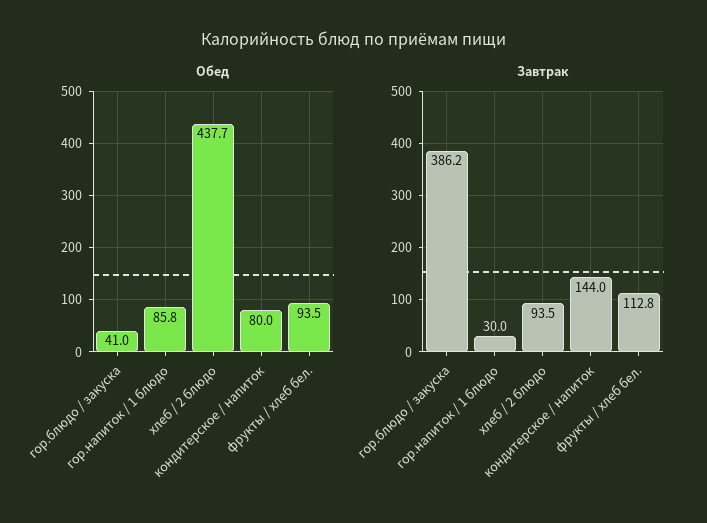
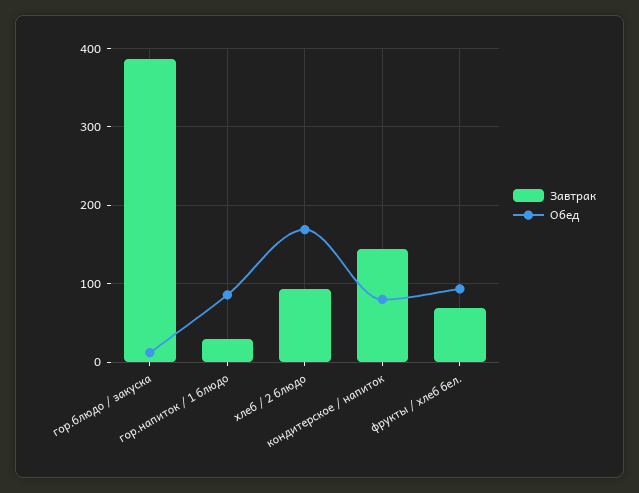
  {
    "Обед": {
-     "гор.блюдо / закуска": 41,
+     "гор.блюдо / закуска": 10,
      "гор.напиток / 1 блюдо": 85.8,
-     "хлеб / 2 блюдо": 437.7,
+     "хлеб / 2 блюдо": 170,
      "кондитерское / напиток": 80,
      "фрукты / хлеб бел.": 93.5
    },
    "Завтрак": {
      "гор.блюдо / закуска": 386.2,
      "гор.напиток / 1 блюдо": 30,
      "хлеб / 2 блюдо": 93.5,
      "кондитерское / напиток": 144,
-     "фрукты / хлеб бел.": 112.8
+     "фрукты / хлеб бел.": 70
    }
  }

